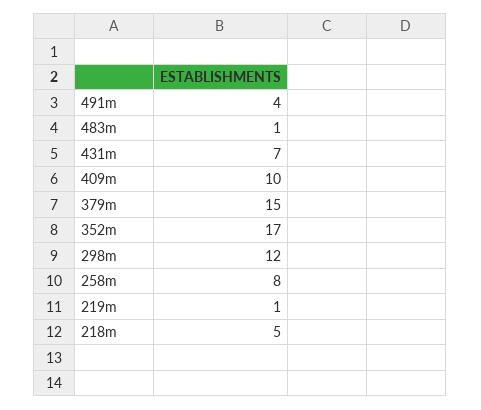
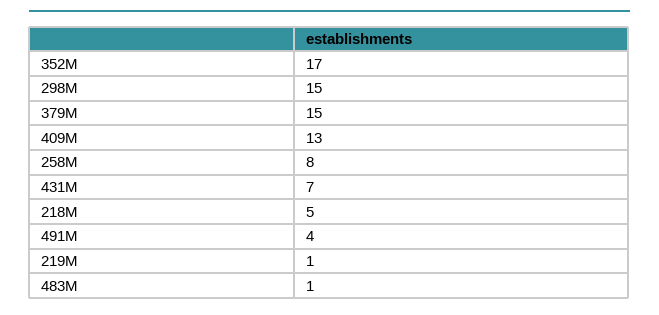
  {
    "491m": 4,
    "483m": 1,
    "431m": 7,
-   "409m": 10,
+   "409m": 13,
    "379m": 15,
    "352m": 17,
-   "298m": 12,
+   "298m": 15,
    "258m": 8,
    "219m": 1,
    "218m": 5
  }

